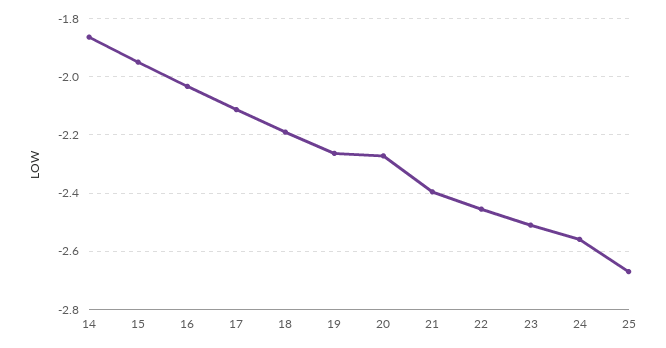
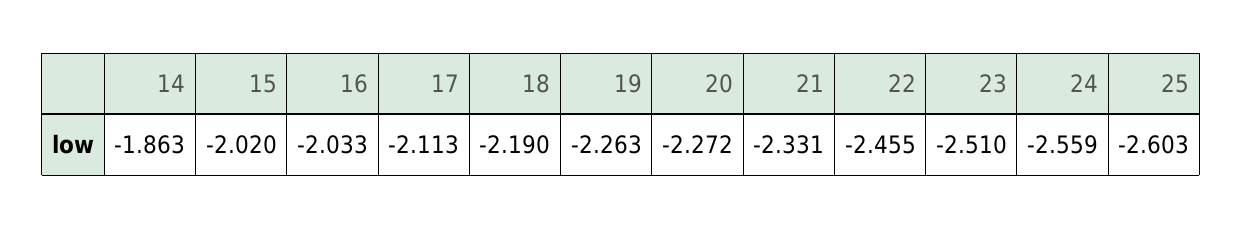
  {
    "14": -1.863,
-   "15": -1.95,
+   "15": -2.02,
    "16": -2.033,
    "17": -2.113,
    "18": -2.19,
    "19": -2.263,
    "20": -2.272,
-   "21": -2.4,
+   "21": -2.331,
    "22": -2.455,
    "23": -2.51,
    "24": -2.559,
-   "25": -2.675
+   "25": -2.603
  }

